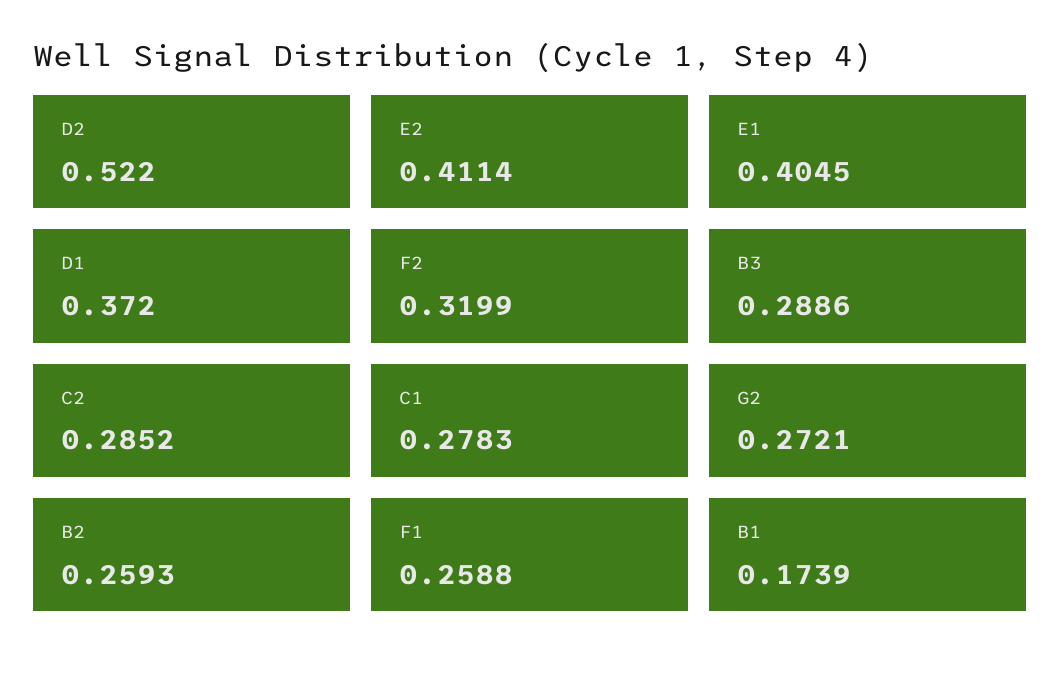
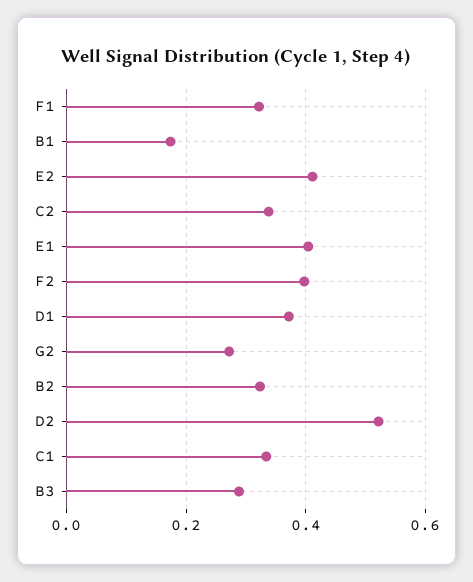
  {
    "D2": 0.522,
    "E2": 0.4114,
    "E1": 0.4045,
    "D1": 0.372,
-   "F2": 0.3199,
+   "F2": 0.4,
    "B3": 0.2886,
-   "C2": 0.2852,
+   "C2": 0.34,
-   "C1": 0.2783,
+   "C1": 0.34,
    "G2": 0.2721,
-   "B2": 0.2593,
+   "B2": 0.32,
-   "F1": 0.2588,
+   "F1": 0.32,
    "B1": 0.1739
  }

